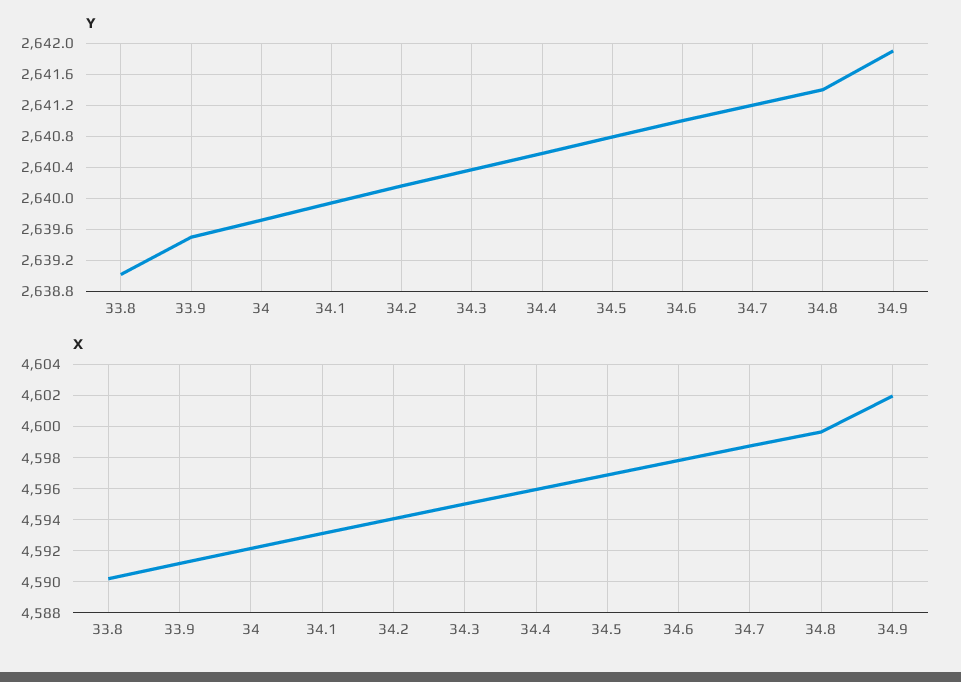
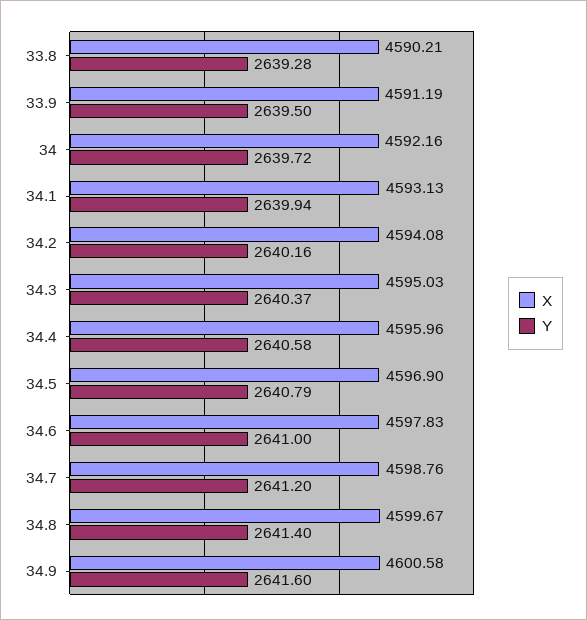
  {
    "Y": {
-     "33.8": 2639,
+     "33.8": 2639.28,
      "33.9": 2639.5,
      "34": 2639.72,
      "34.1": 2639.94,
      "34.2": 2640.16,
      "34.3": 2640.37,
      "34.4": 2640.58,
      "34.5": 2640.79,
      "34.6": 2641,
      "34.7": 2641.2,
      "34.8": 2641.4,
-     "34.9": 2641.9
+     "34.9": 2641.6
    },
    "X": {
      "33.8": 4590.21,
      "33.9": 4591.19,
      "34": 4592.16,
      "34.1": 4593.13,
      "34.2": 4594.08,
      "34.3": 4595.03,
      "34.4": 4595.96,
      "34.5": 4596.9,
      "34.6": 4597.83,
      "34.7": 4598.76,
      "34.8": 4599.67,
-     "34.9": 4602
+     "34.9": 4600.58
    }
  }

